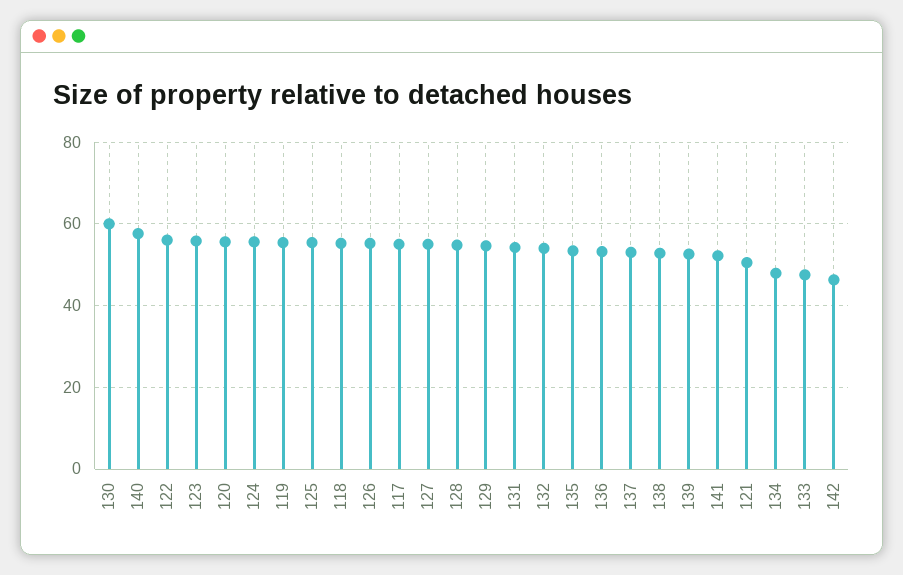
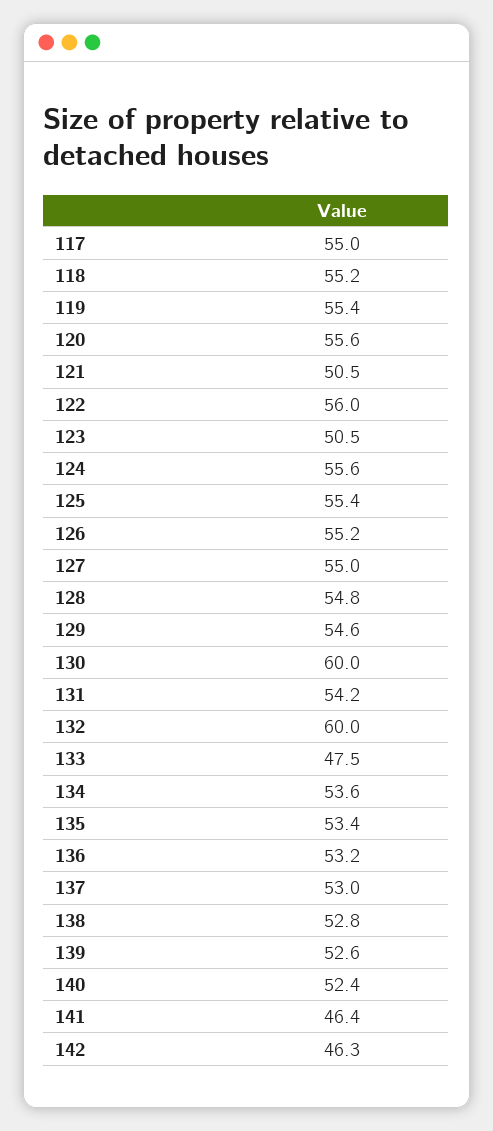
  {
    "130": 60,
-   "140": 58,
+   "140": 52.4,
    "122": 56,
-   "123": 56,
+   "123": 50.5,
    "120": 55.6,
    "124": 55.6,
    "119": 55.4,
    "125": 55.4,
    "118": 55.2,
    "126": 55.2,
    "117": 55,
    "127": 55,
    "128": 54.8,
    "129": 54.6,
    "131": 54.2,
-   "132": 54,
+   "132": 60,
    "135": 53.4,
    "136": 53.2,
    "137": 53,
    "138": 52.8,
    "139": 52.6,
-   "141": 52,
+   "141": 46.4,
    "121": 50.5,
-   "134": 48,
+   "134": 53.6,
    "133": 47.5,
    "142": 46.3
  }

